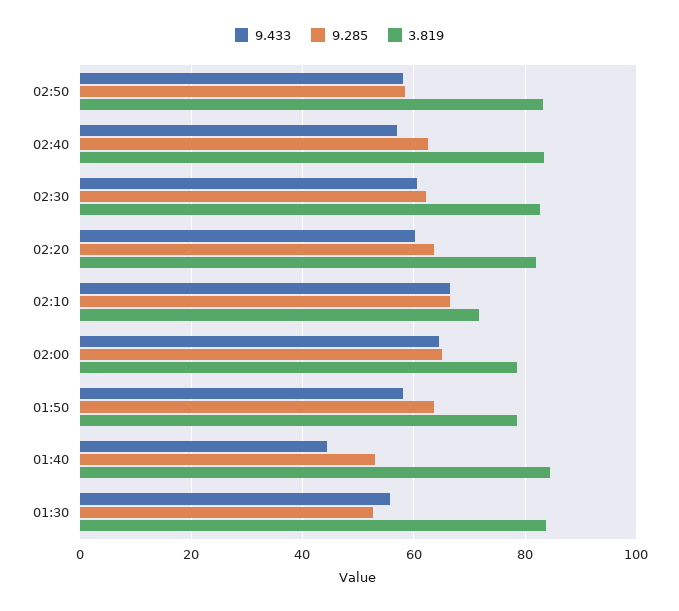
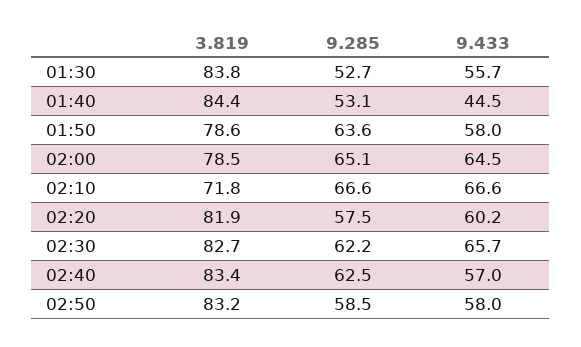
  {
    "9.433": {
      "02:50": 58,
      "02:40": 57,
-     "02:30": 60,
+     "02:30": 65.7,
      "02:20": 60.2,
      "02:10": 66.6,
      "02:00": 64.5,
      "01:50": 58,
      "01:40": 44.5,
      "01:30": 55.7
    },
    "9.285": {
      "02:50": 58.5,
      "02:40": 62.5,
      "02:30": 62.2,
-     "02:20": 64,
+     "02:20": 57.5,
      "02:10": 66.6,
      "02:00": 65.1,
      "01:50": 63.6,
      "01:40": 53.1,
      "01:30": 52.7
    },
    "3.819": {
      "02:50": 83.2,
      "02:40": 83.4,
      "02:30": 82.7,
      "02:20": 81.9,
      "02:10": 71.8,
      "02:00": 78.5,
      "01:50": 78.6,
      "01:40": 84.4,
      "01:30": 83.8
    }
  }

